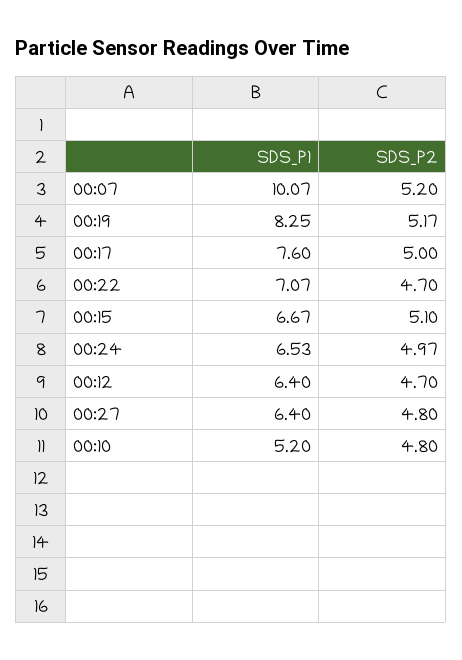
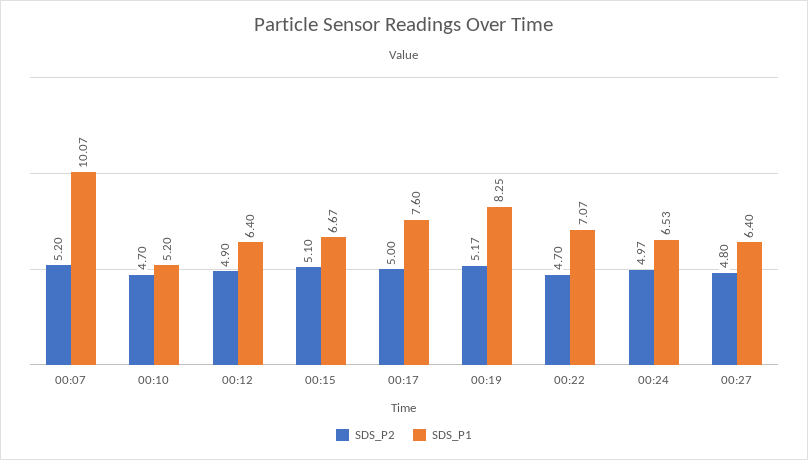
  {
    "SDS_P1": {
      "00:07": 10.07,
      "00:19": 8.25,
      "00:17": 7.6,
      "00:22": 7.07,
      "00:15": 6.67,
      "00:24": 6.53,
      "00:12": 6.4,
      "00:27": 6.4,
      "00:10": 5.2
    },
    "SDS_P2": {
      "00:07": 5.2,
      "00:19": 5.17,
      "00:17": 5,
      "00:22": 4.7,
      "00:15": 5.1,
      "00:24": 4.97,
-     "00:12": 4.7,
+     "00:12": 4.9,
      "00:27": 4.8,
-     "00:10": 4.8
+     "00:10": 4.7
    }
  }

